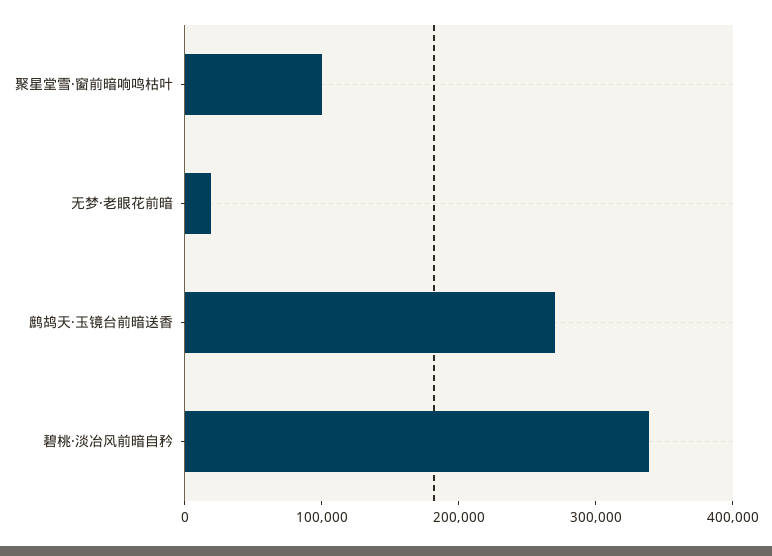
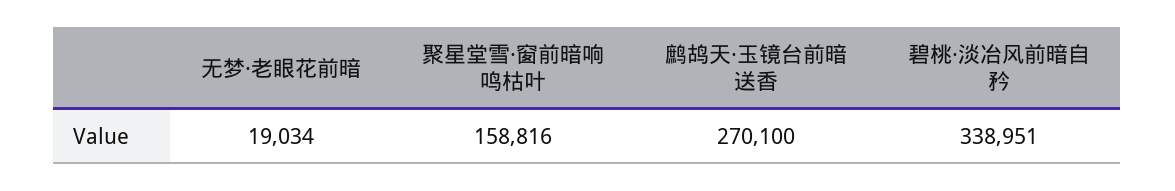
  {
-   "聚星堂雪·窗前暗响鸣枯叶": 100000,
+   "聚星堂雪·窗前暗响鸣枯叶": 158816,
    "无梦·老眼花前暗": 19034,
    "鹧鸪天·玉镜台前暗送香": 270100,
    "碧桃·淡冶风前暗自矜": 338951
  }

